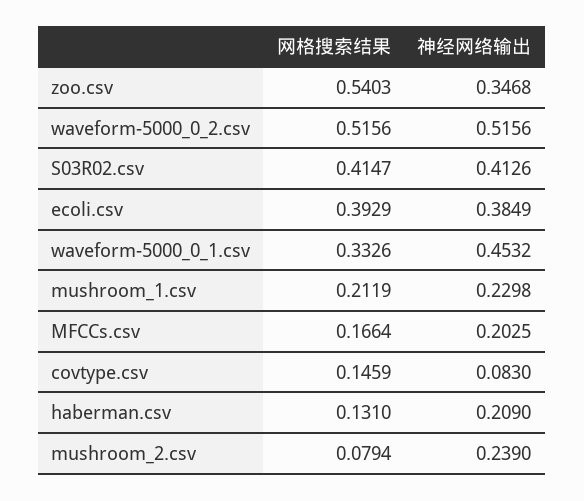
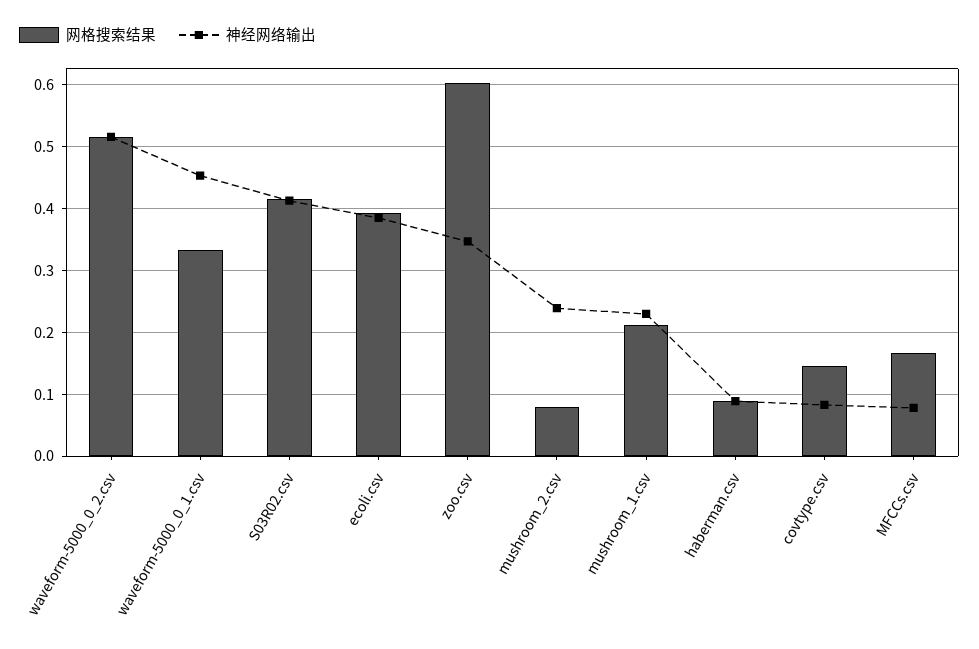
  {
    "网格搜索结果": {
-     "zoo.csv": 0.5403,
+     "zoo.csv": 0.6,
      "waveform-5000_0_2.csv": 0.5156,
      "S03R02.csv": 0.4147,
      "ecoli.csv": 0.3929,
      "waveform-5000_0_1.csv": 0.3326,
      "mushroom_1.csv": 0.2119,
      "MFCCs.csv": 0.1664,
      "covtype.csv": 0.1459,
-     "haberman.csv": 0.131,
+     "haberman.csv": 0.09,
      "mushroom_2.csv": 0.0794
    },
    "神经网络输出": {
      "zoo.csv": 0.3468,
      "waveform-5000_0_2.csv": 0.5156,
      "S03R02.csv": 0.4126,
      "ecoli.csv": 0.3849,
      "waveform-5000_0_1.csv": 0.4532,
      "mushroom_1.csv": 0.2298,
-     "MFCCs.csv": 0.2025,
+     "MFCCs.csv": 0.08,
      "covtype.csv": 0.083,
-     "haberman.csv": 0.209,
+     "haberman.csv": 0.09,
      "mushroom_2.csv": 0.239
    }
  }

